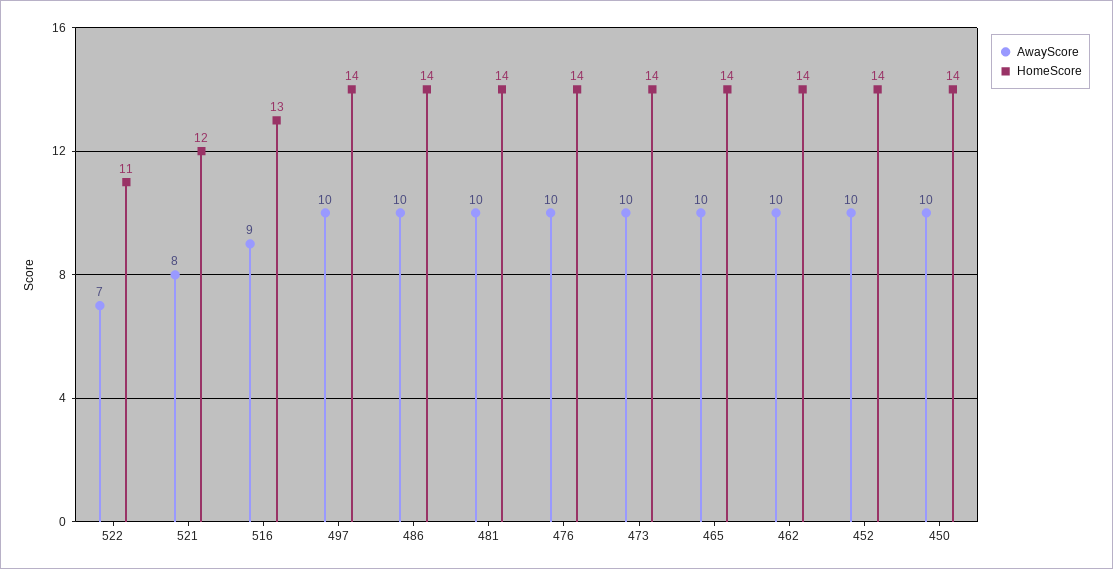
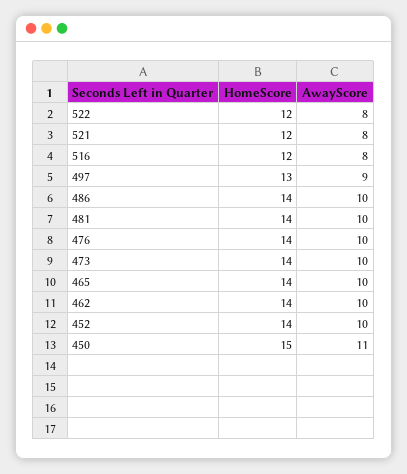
  {
    "AwayScore": {
-     "522": 7,
+     "522": 8,
      "521": 8,
-     "516": 9,
+     "516": 8,
-     "497": 10,
+     "497": 9,
      "486": 10,
      "481": 10,
      "476": 10,
      "473": 10,
      "465": 10,
      "462": 10,
      "452": 10,
-     "450": 10
+     "450": 11
    },
    "HomeScore": {
-     "522": 11,
+     "522": 12,
      "521": 12,
-     "516": 13,
+     "516": 12,
-     "497": 14,
+     "497": 13,
      "486": 14,
      "481": 14,
      "476": 14,
      "473": 14,
      "465": 14,
      "462": 14,
      "452": 14,
-     "450": 14
+     "450": 15
    }
  }

